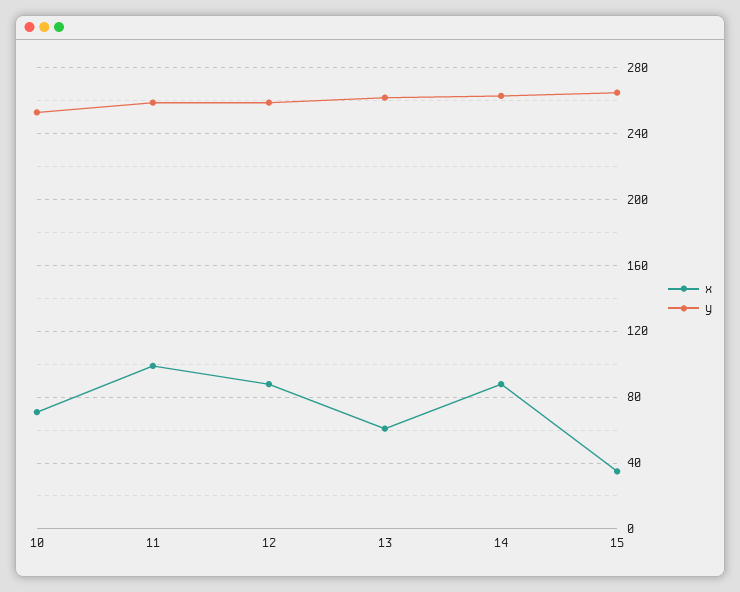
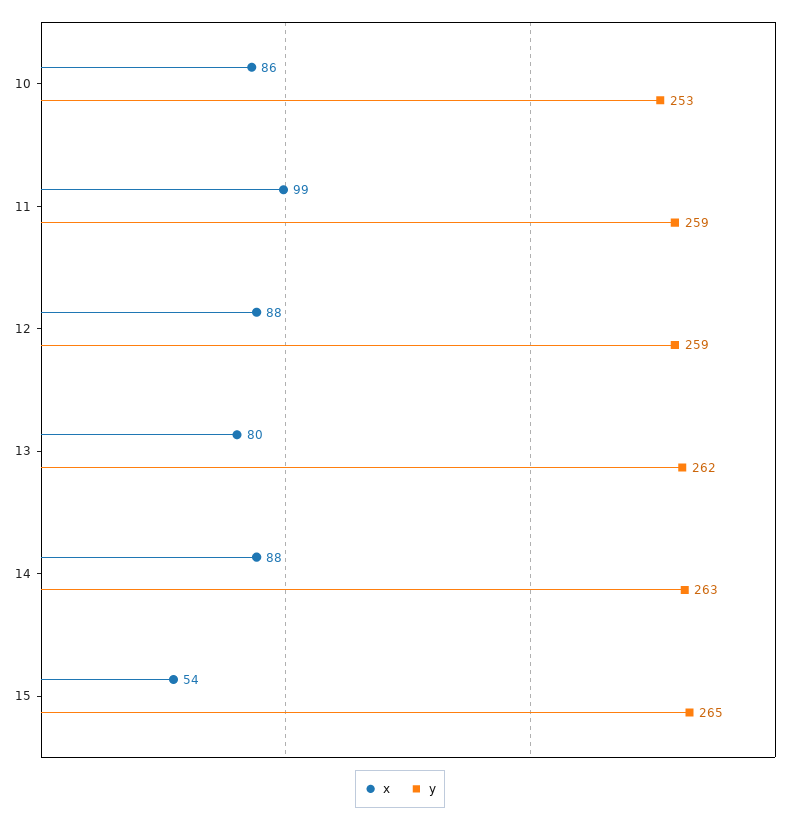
  {
    "x": {
-     "10": 70,
+     "10": 86,
      "11": 99,
      "12": 88,
-     "13": 60,
+     "13": 80,
      "14": 88,
-     "15": 35
+     "15": 54
    },
    "y": {
      "10": 253,
      "11": 259,
      "12": 259,
      "13": 262,
      "14": 263,
      "15": 265
    }
  }

